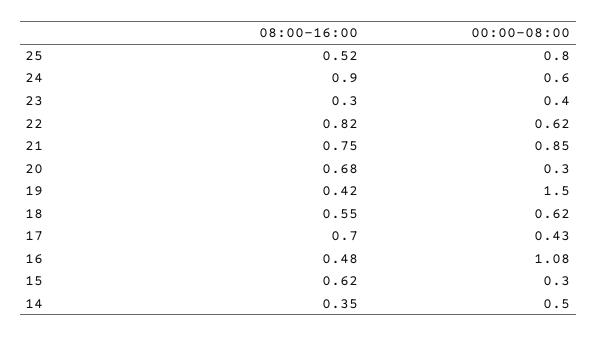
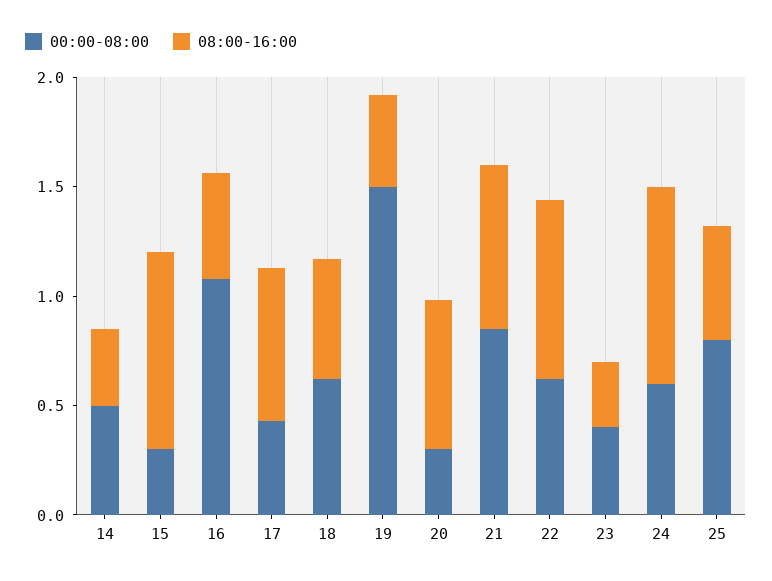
  {
    "08:00-16:00": {
      "25": 0.52,
      "24": 0.9,
      "23": 0.3,
      "22": 0.82,
      "21": 0.75,
      "20": 0.68,
      "19": 0.42,
      "18": 0.55,
      "17": 0.7,
      "16": 0.48,
-     "15": 0.62,
+     "15": 0.9,
      "14": 0.35
    },
    "00:00-08:00": {
      "25": 0.8,
      "24": 0.6,
      "23": 0.4,
      "22": 0.62,
      "21": 0.85,
      "20": 0.3,
      "19": 1.5,
      "18": 0.62,
      "17": 0.43,
      "16": 1.08,
      "15": 0.3,
      "14": 0.5
    }
  }

